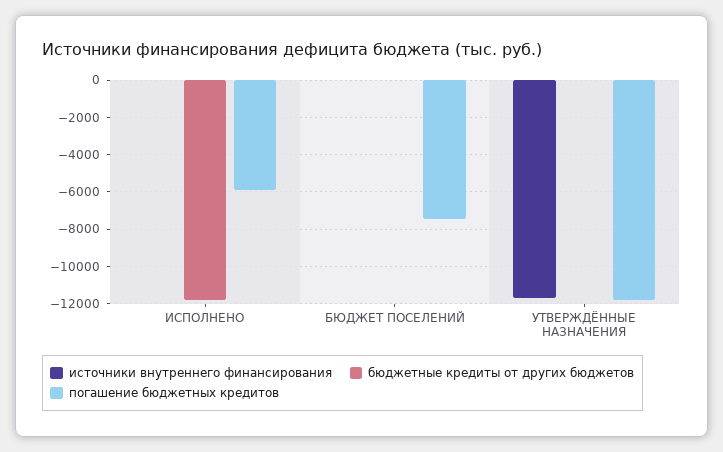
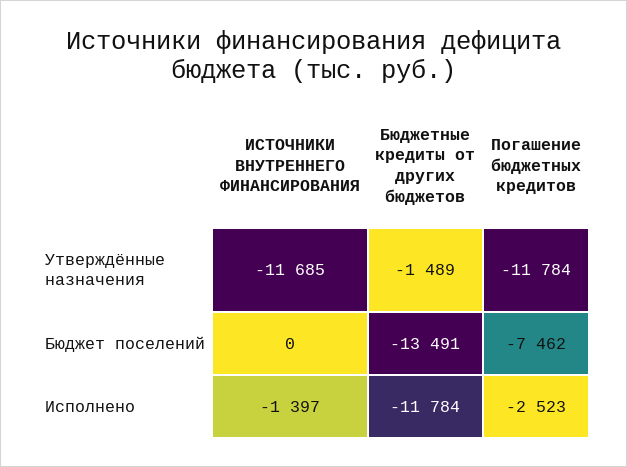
  {
    "источники внутреннего финансирования": {
-     "ИСПОЛНЕНО": 0,
+     "ИСПОЛНЕНО": -1397,
      "БЮДЖЕТ ПОСЕЛЕНИЙ": 0,
      "УТВЕРЖДЁННЫЕ НАЗНАЧЕНИЯ": -11685
    },
    "бюджетные кредиты от других бюджетов": {
      "ИСПОЛНЕНО": -11784,
-     "БЮДЖЕТ ПОСЕЛЕНИЙ": 0,
+     "БЮДЖЕТ ПОСЕЛЕНИЙ": -13491,
-     "УТВЕРЖДЁННЫЕ НАЗНАЧЕНИЯ": 0
+     "УТВЕРЖДЁННЫЕ НАЗНАЧЕНИЯ": -1489
    },
    "погашение бюджетных кредитов": {
-     "ИСПОЛНЕНО": -6000,
+     "ИСПОЛНЕНО": -2523,
      "БЮДЖЕТ ПОСЕЛЕНИЙ": -7462,
      "УТВЕРЖДЁННЫЕ НАЗНАЧЕНИЯ": -11784
    }
  }

